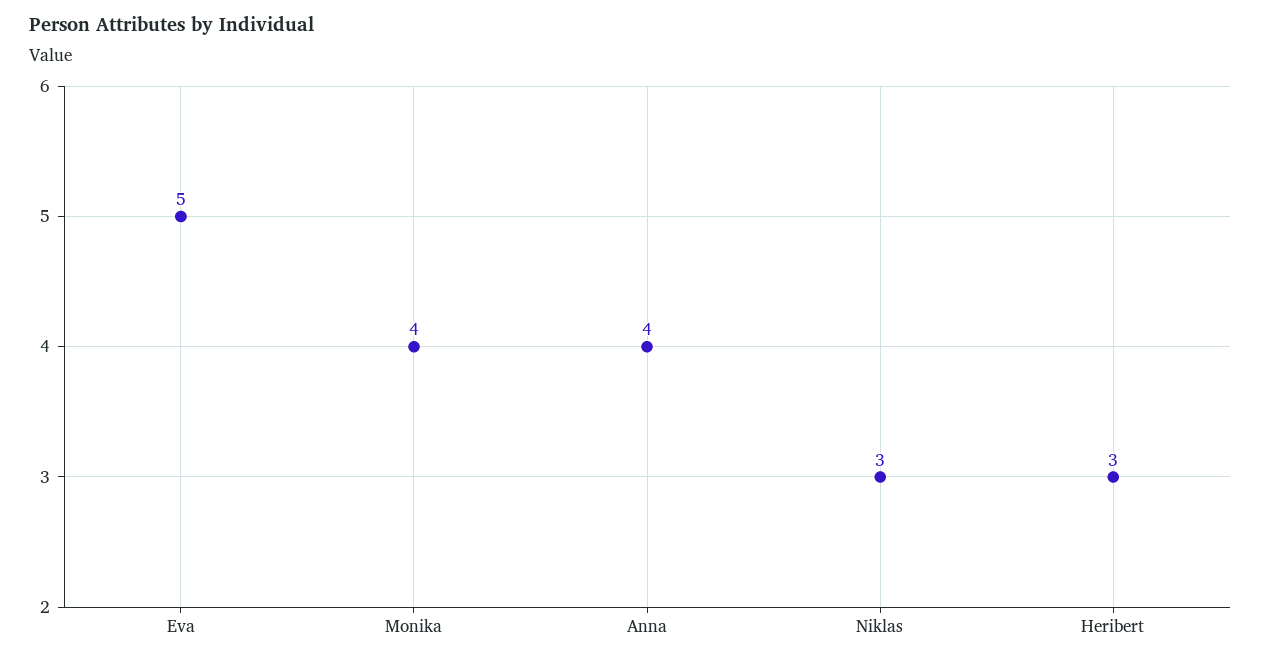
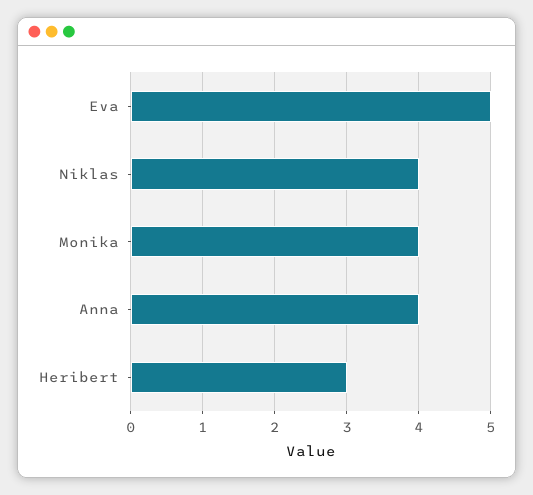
  {
    "Eva": 5,
    "Monika": 4,
    "Anna": 4,
-   "Niklas": 3,
+   "Niklas": 4,
    "Heribert": 3
  }

